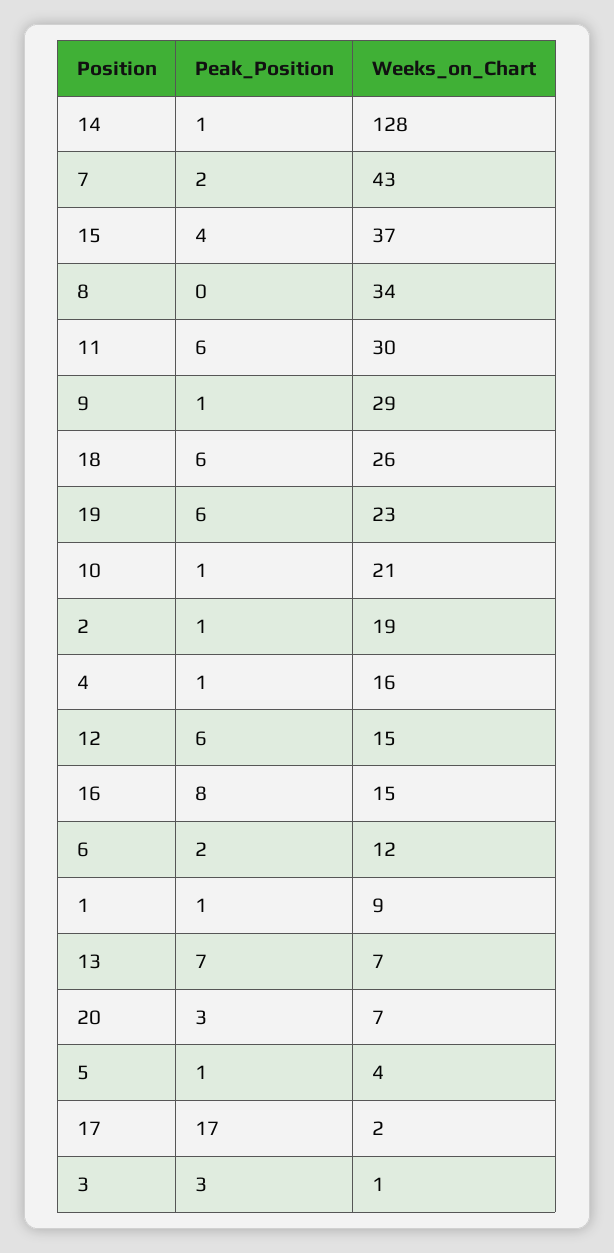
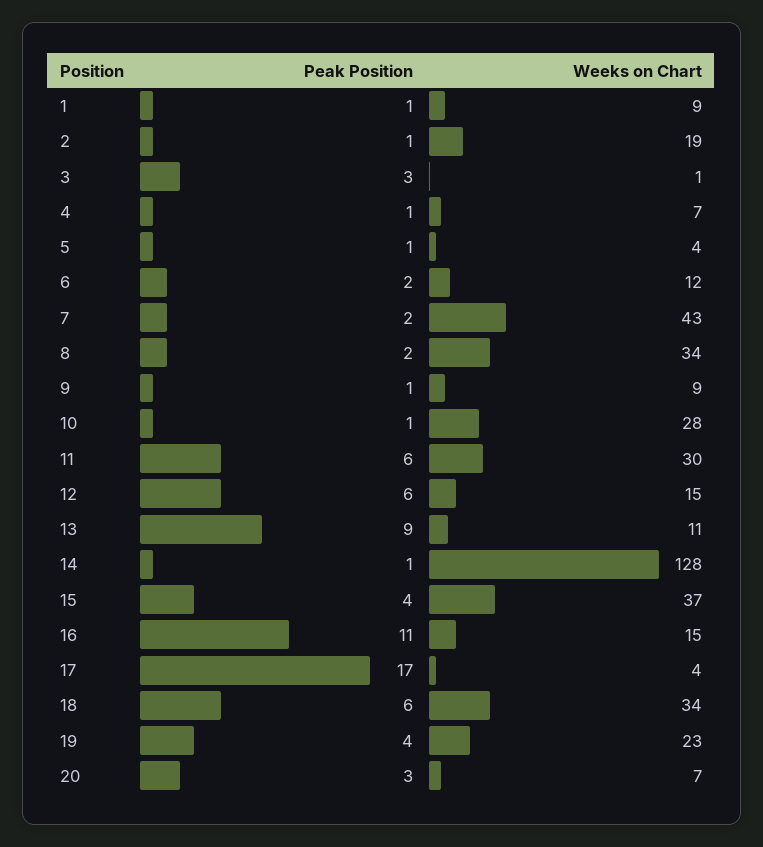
  {
    "Peak_Position": {
      "14": 1,
      "7": 2,
      "15": 4,
-     "8": 0,
+     "8": 2,
      "11": 6,
      "9": 1,
      "18": 6,
-     "19": 6,
+     "19": 4,
      "10": 1,
      "2": 1,
      "4": 1,
      "12": 6,
-     "16": 8,
+     "16": 11,
      "6": 2,
      "1": 1,
-     "13": 7,
+     "13": 9,
      "20": 3,
      "5": 1,
      "17": 17,
      "3": 3
    },
    "Weeks_on_Chart": {
      "14": 128,
      "7": 43,
      "15": 37,
      "8": 34,
      "11": 30,
-     "9": 29,
+     "9": 9,
-     "18": 26,
+     "18": 34,
      "19": 23,
-     "10": 21,
+     "10": 28,
      "2": 19,
-     "4": 16,
+     "4": 7,
      "12": 15,
      "16": 15,
      "6": 12,
      "1": 9,
-     "13": 7,
+     "13": 11,
      "20": 7,
      "5": 4,
-     "17": 2,
+     "17": 4,
      "3": 1
    }
  }

